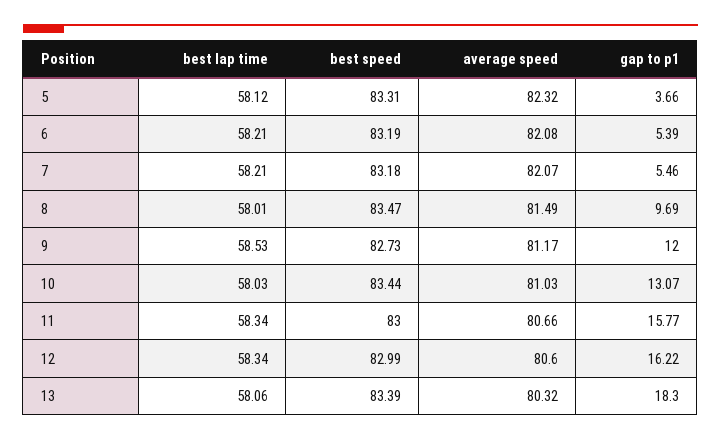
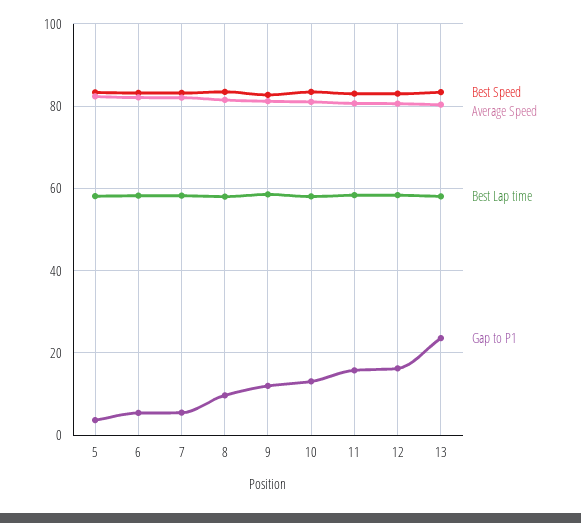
  {
    "best lap time": {
      "5": 58.12,
      "6": 58.21,
      "7": 58.21,
      "8": 58.01,
      "9": 58.53,
      "10": 58.03,
      "11": 58.34,
      "12": 58.34,
      "13": 58.06
    },
    "best speed": {
      "5": 83.31,
      "6": 83.19,
      "7": 83.18,
      "8": 83.47,
      "9": 82.73,
      "10": 83.44,
      "11": 83,
      "12": 82.99,
      "13": 83.39
    },
    "average speed": {
      "5": 82.32,
      "6": 82.08,
      "7": 82.07,
      "8": 81.49,
      "9": 81.17,
      "10": 81.03,
      "11": 80.66,
      "12": 80.6,
      "13": 80.32
    },
    "gap to p1": {
      "5": 3.66,
      "6": 5.39,
      "7": 5.46,
      "8": 9.69,
      "9": 12,
      "10": 13.07,
      "11": 15.77,
      "12": 16.22,
-     "13": 18.3
+     "13": 24
    }
  }

